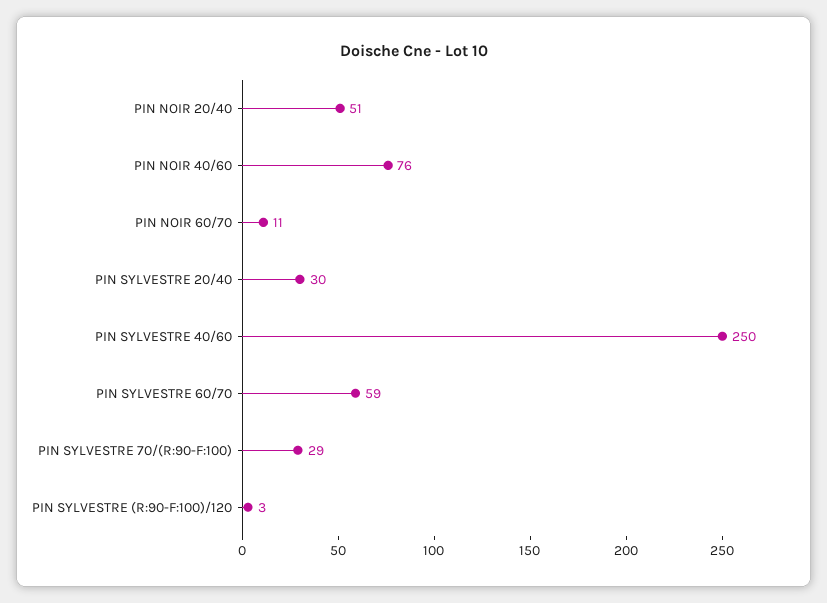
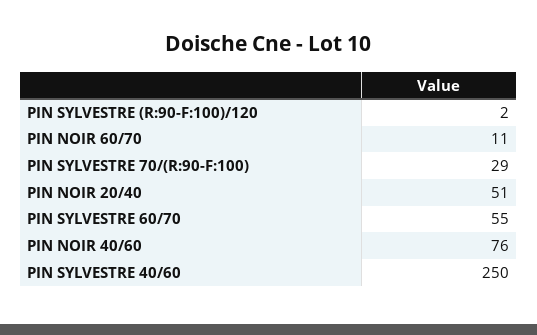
  {
    "PIN NOIR 20/40": 51,
    "PIN NOIR 40/60": 76,
    "PIN NOIR 60/70": 11,
-   "PIN SYLVESTRE 20/40": 30,
    "PIN SYLVESTRE 40/60": 250,
-   "PIN SYLVESTRE 60/70": 59,
+   "PIN SYLVESTRE 60/70": 55,
    "PIN SYLVESTRE 70/(R:90-F:100)": 29,
-   "PIN SYLVESTRE (R:90-F:100)/120": 3
+   "PIN SYLVESTRE (R:90-F:100)/120": 2
  }

